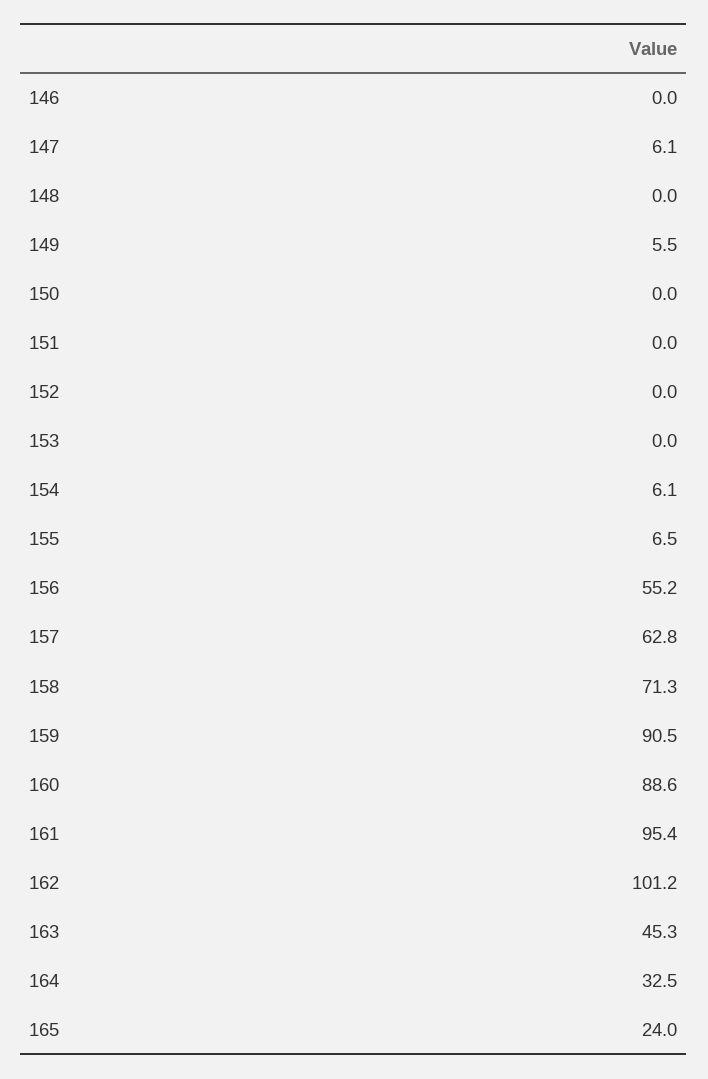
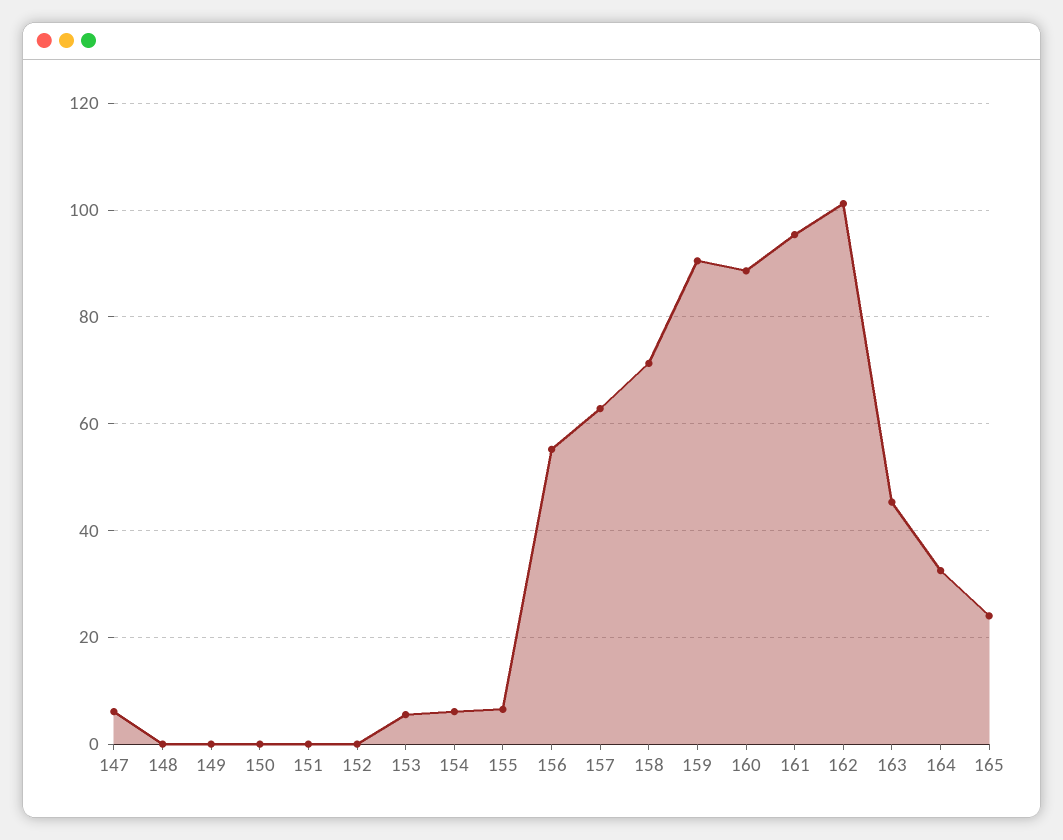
  {
-   "146": 0,
    "147": 6.1,
    "148": 0,
-   "149": 5.5,
+   "149": 0,
    "150": 0,
    "151": 0,
    "152": 0,
-   "153": 0,
+   "153": 6,
    "154": 6.1,
    "155": 6.5,
    "156": 55.2,
    "157": 62.8,
    "158": 71.3,
    "159": 90.5,
    "160": 88.6,
    "161": 95.4,
    "162": 101.2,
    "163": 45.3,
    "164": 32.5,
    "165": 24
  }

